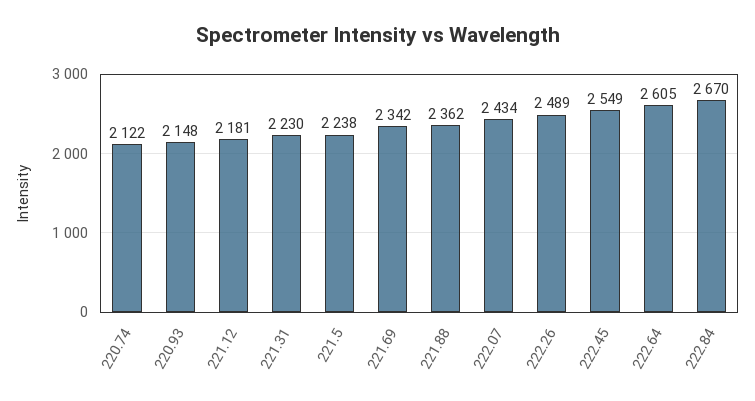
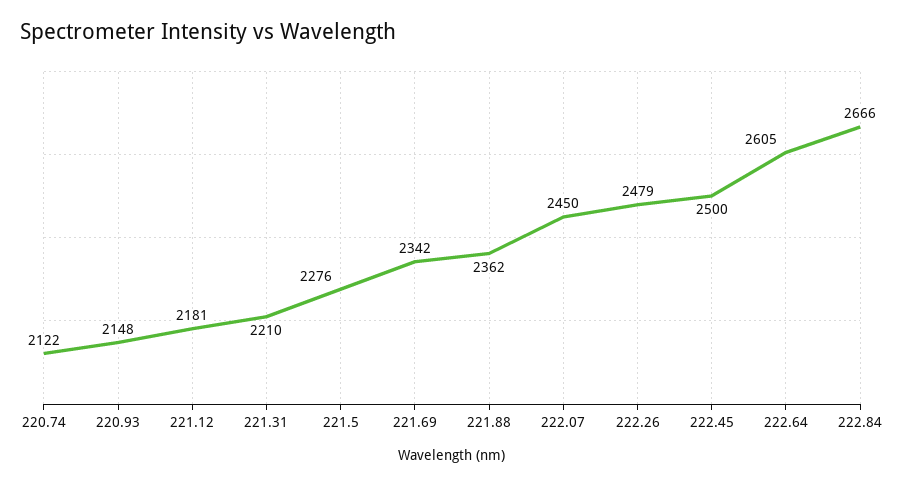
  {
    "220.74": 2122,
    "220.93": 2148,
    "221.12": 2181,
-   "221.31": 2230,
+   "221.31": 2210,
-   "221.5": 2238,
+   "221.5": 2276,
    "221.69": 2342,
    "221.88": 2362,
-   "222.07": 2434,
+   "222.07": 2450,
-   "222.26": 2489,
+   "222.26": 2479,
-   "222.45": 2549,
+   "222.45": 2500,
    "222.64": 2605,
-   "222.84": 2670
+   "222.84": 2666
  }

